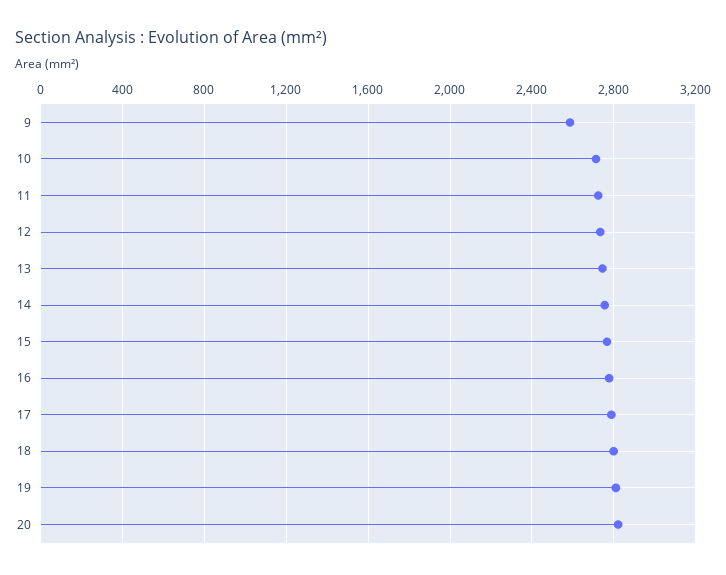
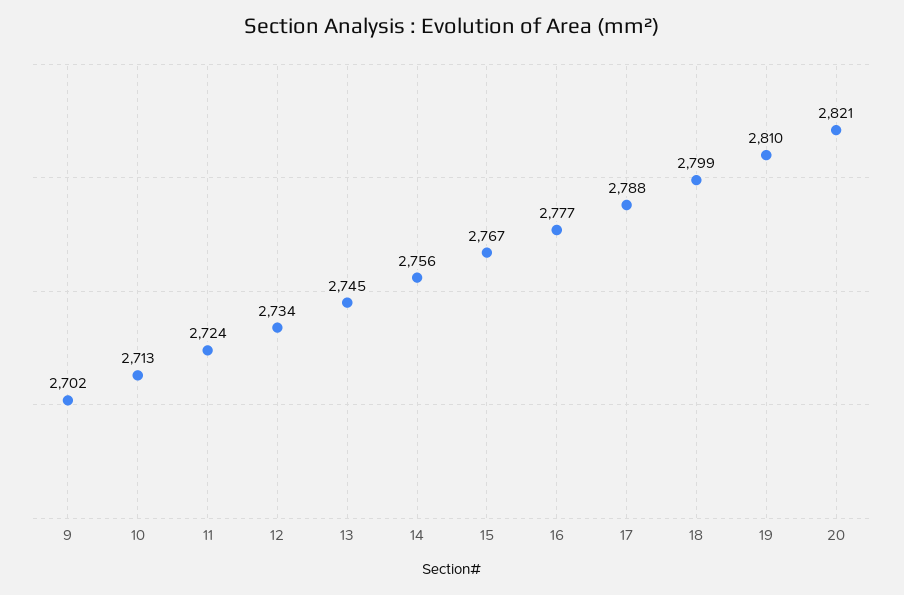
  {
-   "9": 2600,
+   "9": 2702,
    "10": 2713,
    "11": 2724,
    "12": 2734,
    "13": 2745,
    "14": 2756,
    "15": 2767,
    "16": 2777,
    "17": 2788,
    "18": 2799,
    "19": 2810,
    "20": 2821
  }

